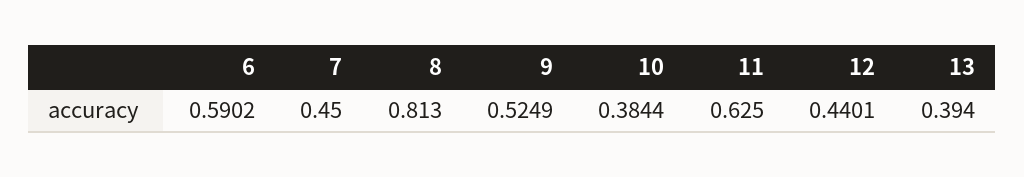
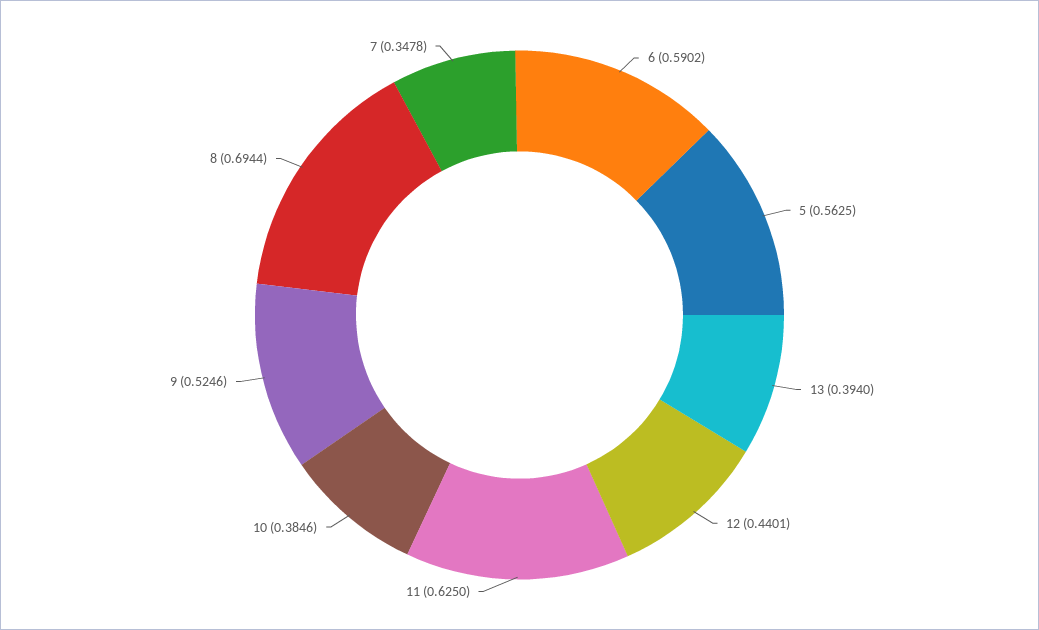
  {
    "6": 0.5902,
-   "7": 0.45,
+   "7": 0.3478,
-   "8": 0.813,
+   "8": 0.6944,
-   "9": 0.5249,
+   "9": 0.5246,
-   "10": 0.3844,
+   "10": 0.3846,
    "11": 0.625,
    "12": 0.4401,
-   "13": 0.394
+   "13": 0.394,
+   "5": 0.5625
  }

